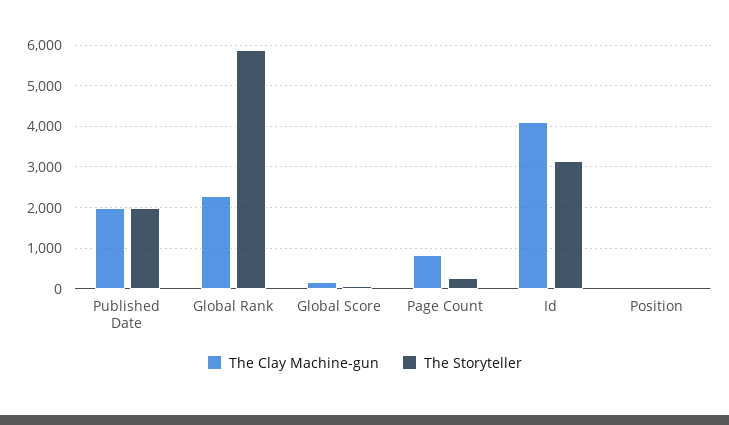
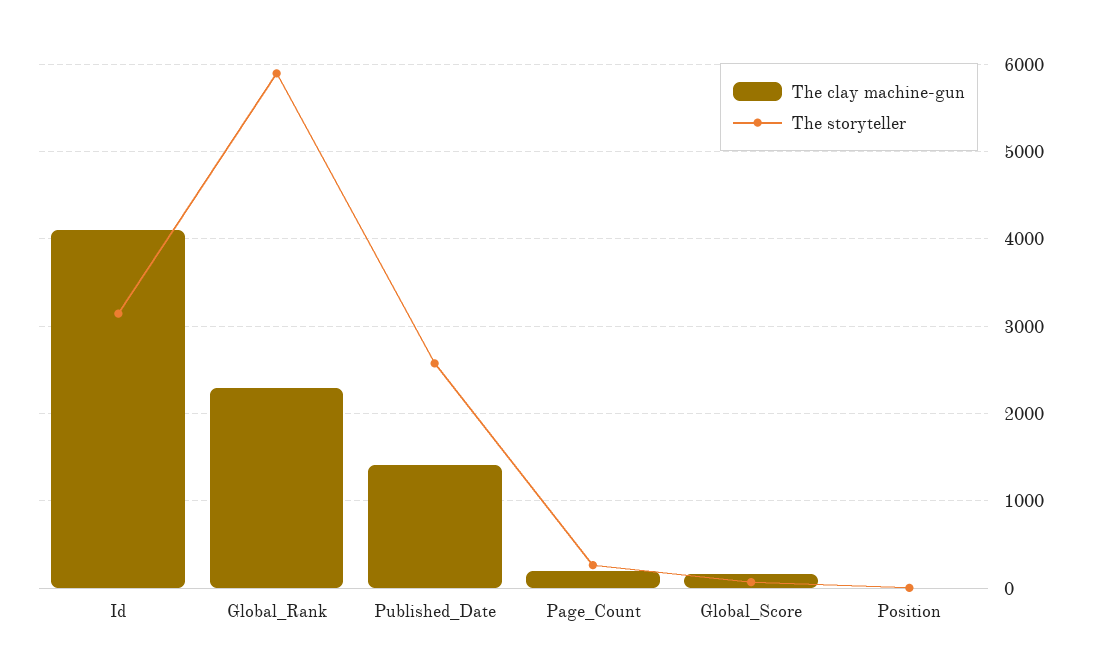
  {
    "The Clay Machine-gun": {
-     "Published Date": 2000,
+     "Published Date": 1400,
      "Global Rank": 2300,
      "Global Score": 200,
-     "Page Count": 800,
+     "Page Count": 200,
      "Id": 4100,
      "Position": 0
    },
    "The Storyteller": {
-     "Published Date": 2000,
+     "Published Date": 2600,
      "Global Rank": 5900,
      "Global Score": 100,
      "Page Count": 300,
      "Id": 3100,
      "Position": 0
    }
  }

